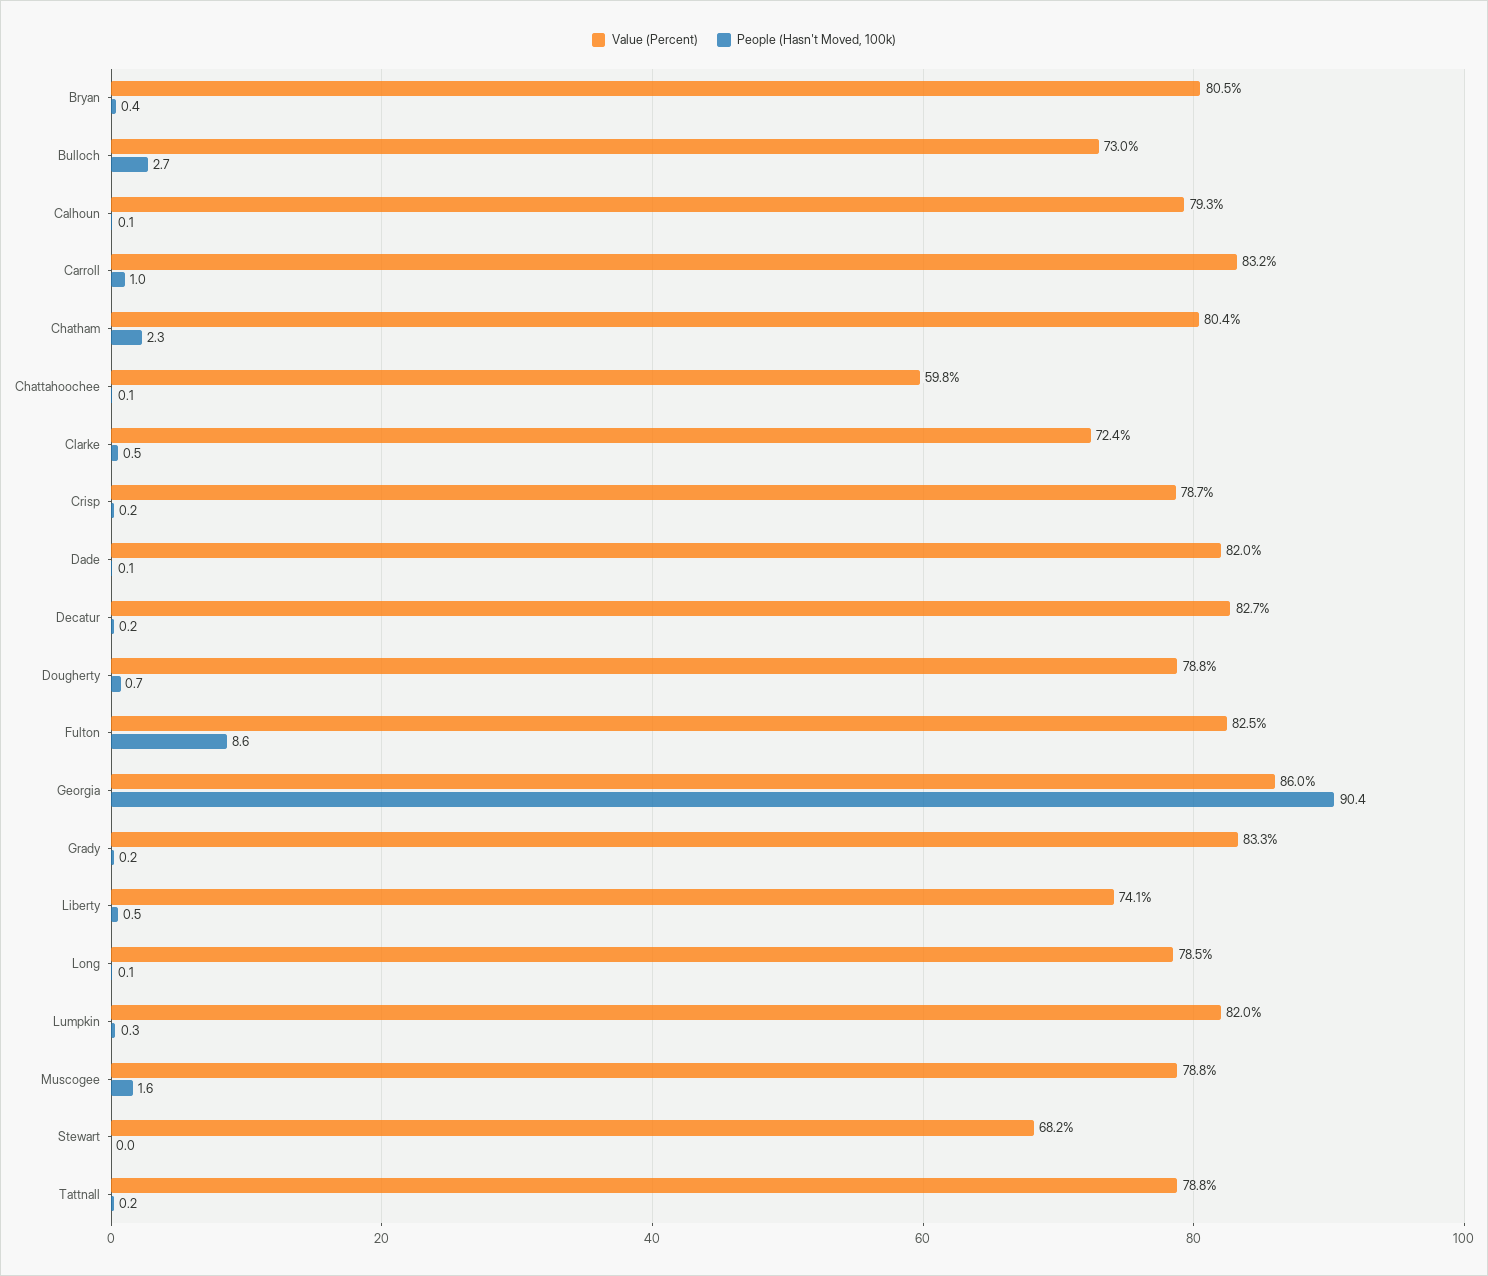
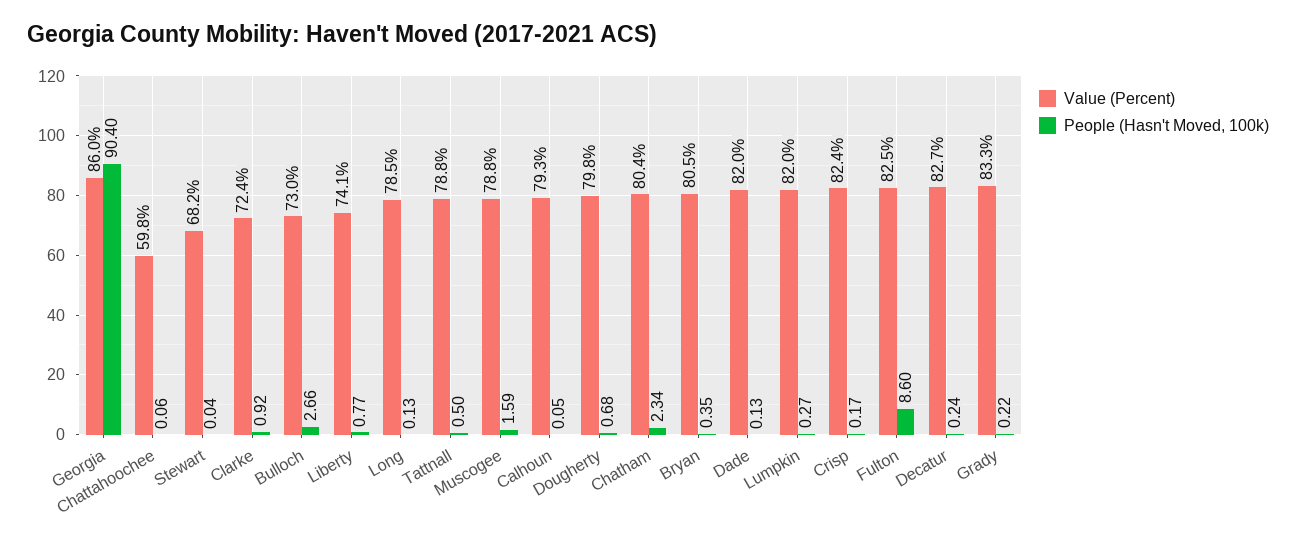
  {
    "Value (Percent)": {
      "Bryan": 80.5,
      "Bulloch": 73,
      "Calhoun": 79.3,
-     "Carroll": 83.2,
      "Chatham": 80.4,
      "Chattahoochee": 59.8,
      "Clarke": 72.4,
-     "Crisp": 78.7,
+     "Crisp": 82.4,
      "Dade": 82,
      "Decatur": 82.7,
-     "Dougherty": 78.8,
+     "Dougherty": 79.8,
      "Fulton": 82.5,
      "Georgia": 86,
      "Grady": 83.3,
      "Liberty": 74.1,
      "Long": 78.5,
      "Lumpkin": 82,
      "Muscogee": 78.8,
      "Stewart": 68.2,
      "Tattnall": 78.8
    },
    "People (Hasn't Moved, 100k)": {
      "Bryan": 0.35,
      "Bulloch": 2.66,
      "Calhoun": 0.05,
-     "Carroll": 1,
      "Chatham": 2.34,
      "Chattahoochee": 0.06,
-     "Clarke": 0.5,
+     "Clarke": 0.92,
      "Crisp": 0.17,
      "Dade": 0.13,
      "Decatur": 0.24,
      "Dougherty": 0.68,
      "Fulton": 8.6,
      "Georgia": 90.4,
      "Grady": 0.22,
-     "Liberty": 0.5,
+     "Liberty": 0.77,
      "Long": 0.13,
      "Lumpkin": 0.27,
      "Muscogee": 1.59,
      "Stewart": 0.04,
-     "Tattnall": 0.2
+     "Tattnall": 0.5
    }
  }

